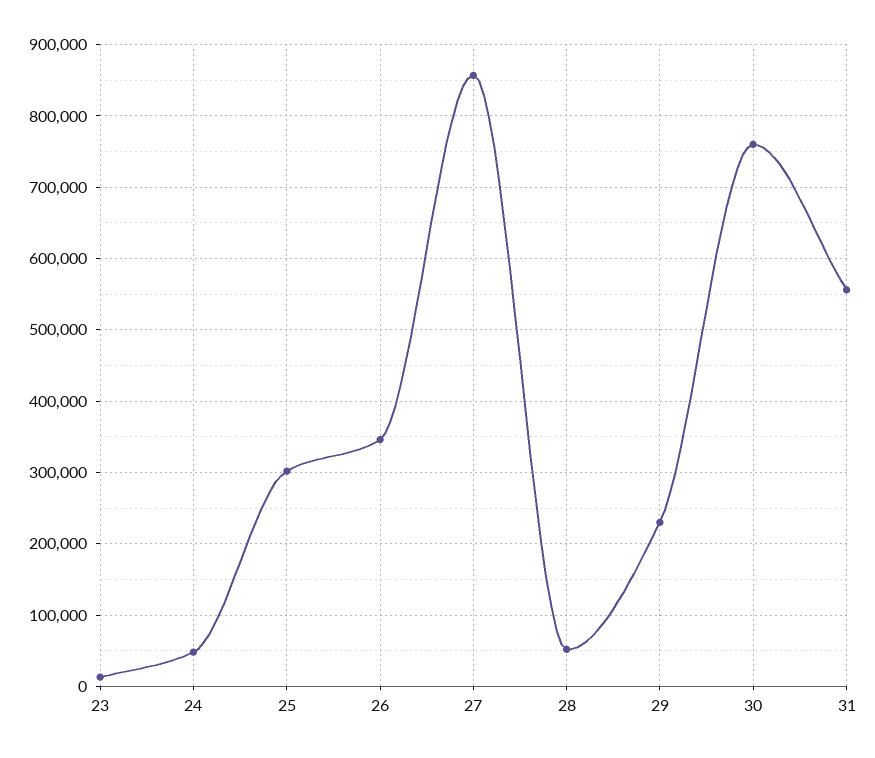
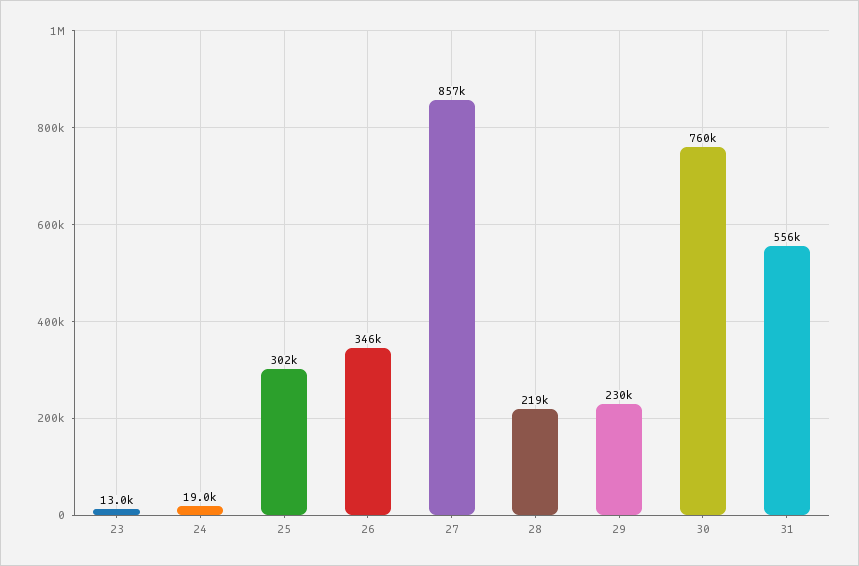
  {
    "23": 13000,
-   "24": 50000,
+   "24": 19000,
    "25": 302000,
    "26": 346000,
    "27": 857000,
-   "28": 50000,
+   "28": 219000,
    "29": 230000,
    "30": 760000,
    "31": 556000
  }

